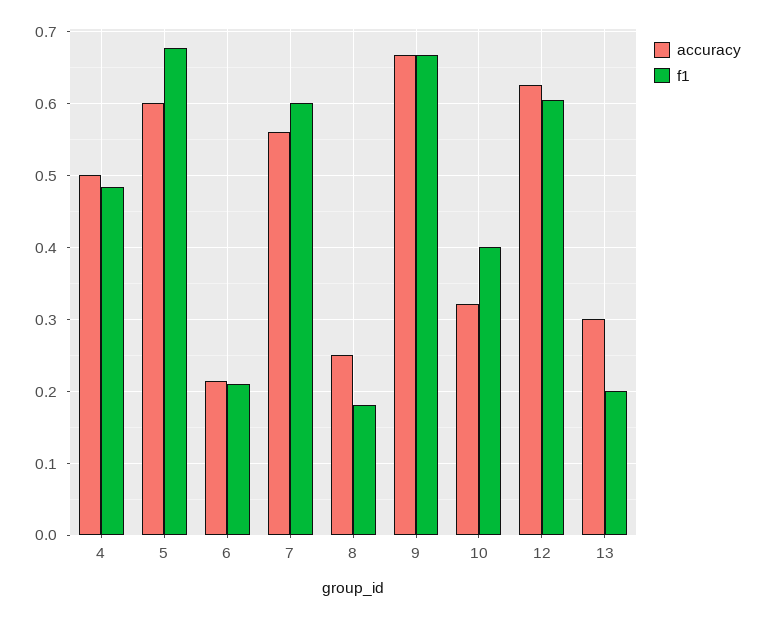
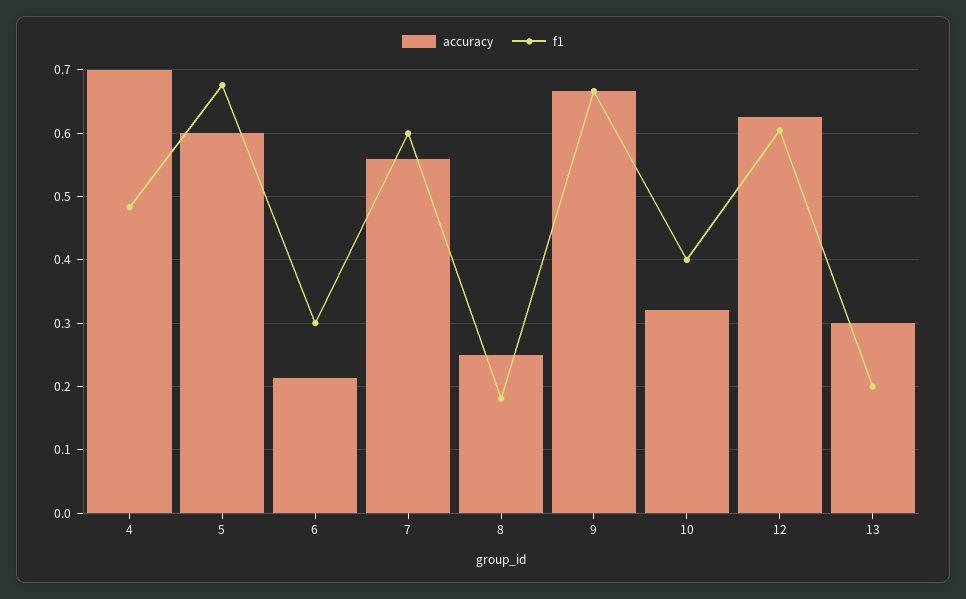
  {
    "accuracy": {
-     "4": 0.5,
+     "4": 0.7,
      "5": 0.6,
      "6": 0.21,
      "7": 0.56,
      "8": 0.25,
      "9": 0.67,
      "10": 0.32,
      "12": 0.63,
      "13": 0.3
    },
    "f1": {
      "4": 0.48,
      "5": 0.68,
-     "6": 0.21,
+     "6": 0.3,
      "7": 0.6,
      "8": 0.18,
      "9": 0.67,
      "10": 0.4,
      "12": 0.6,
      "13": 0.2
    }
  }

